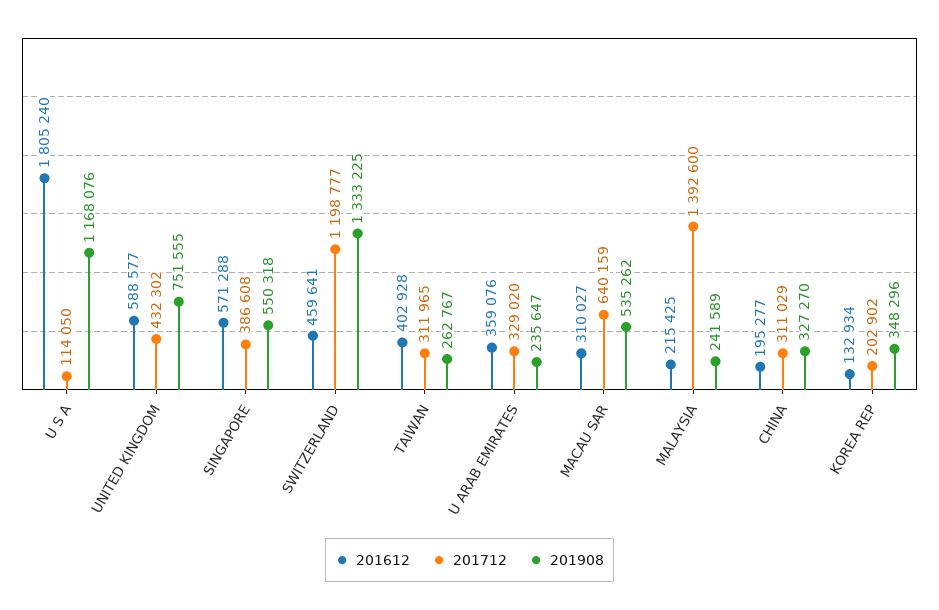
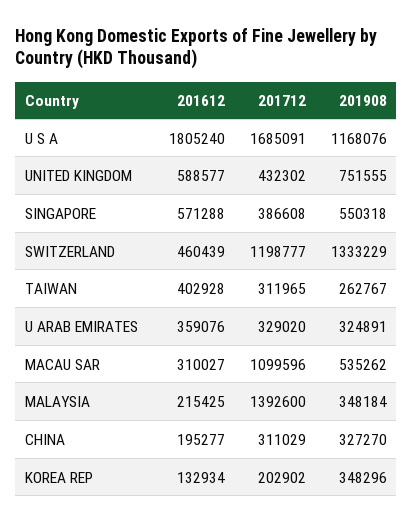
  {
    "201612": {
      "U S A": 1805240,
      "UNITED KINGDOM": 588577,
      "SINGAPORE": 571288,
-     "SWITZERLAND": 459641,
+     "SWITZERLAND": 460439,
      "TAIWAN": 402928,
      "U ARAB EMIRATES": 359076,
      "MACAU SAR": 310027,
      "MALAYSIA": 215425,
      "CHINA": 195277,
      "KOREA REP": 132934
    },
    "201712": {
-     "U S A": 114050,
+     "U S A": 1685091,
      "UNITED KINGDOM": 432302,
      "SINGAPORE": 386608,
      "SWITZERLAND": 1198777,
      "TAIWAN": 311965,
      "U ARAB EMIRATES": 329020,
-     "MACAU SAR": 640159,
+     "MACAU SAR": 1099596,
      "MALAYSIA": 1392600,
      "CHINA": 311029,
      "KOREA REP": 202902
    },
    "201908": {
      "U S A": 1168076,
      "UNITED KINGDOM": 751555,
      "SINGAPORE": 550318,
-     "SWITZERLAND": 1333225,
+     "SWITZERLAND": 1333229,
      "TAIWAN": 262767,
-     "U ARAB EMIRATES": 235647,
+     "U ARAB EMIRATES": 324891,
      "MACAU SAR": 535262,
-     "MALAYSIA": 241589,
+     "MALAYSIA": 348184,
      "CHINA": 327270,
      "KOREA REP": 348296
    }
  }

